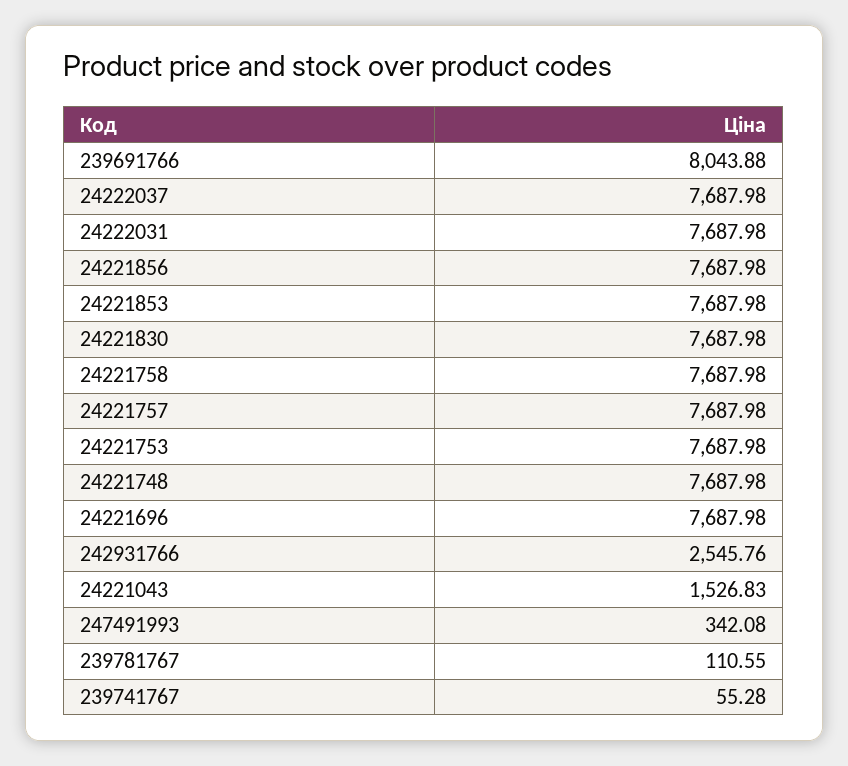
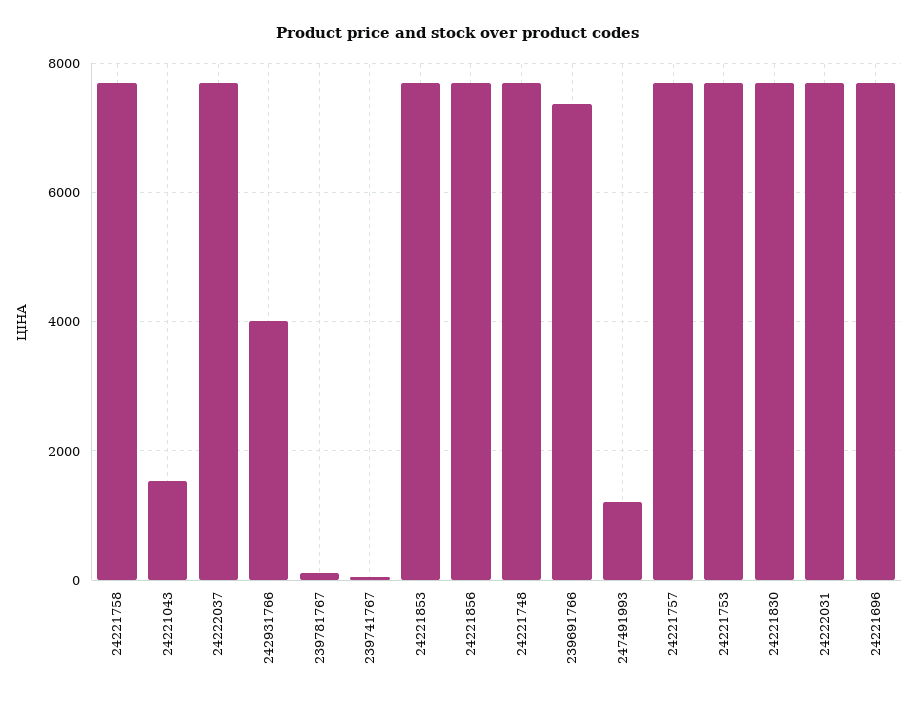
  {
-   "239691766": 8043.88,
+   "239691766": 7400,
    "24222037": 7687.98,
    "24222031": 7687.98,
    "24221856": 7687.98,
    "24221853": 7687.98,
    "24221830": 7687.98,
    "24221758": 7687.98,
    "24221757": 7687.98,
    "24221753": 7687.98,
    "24221748": 7687.98,
    "24221696": 7687.98,
-   "242931766": 2545.76,
+   "242931766": 4000,
    "24221043": 1526.83,
-   "247491993": 342.08,
+   "247491993": 1200,
    "239781767": 110.55,
    "239741767": 55.28
  }

